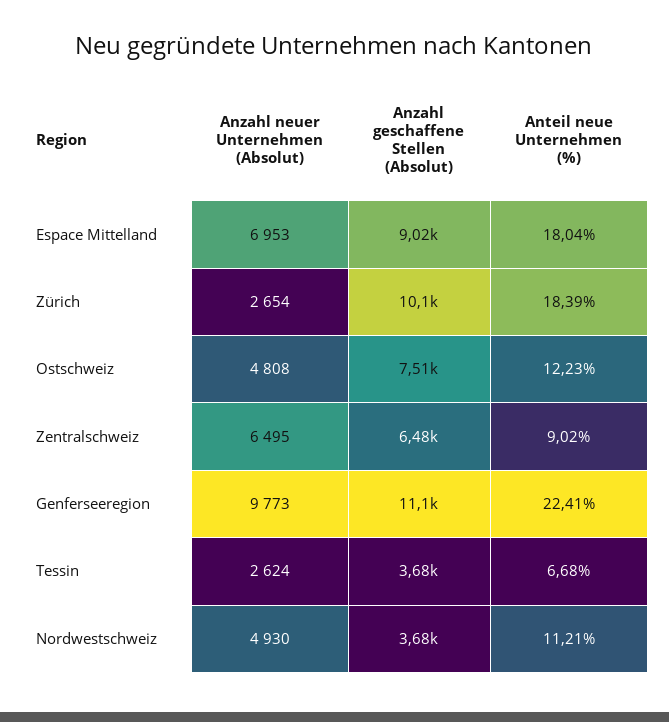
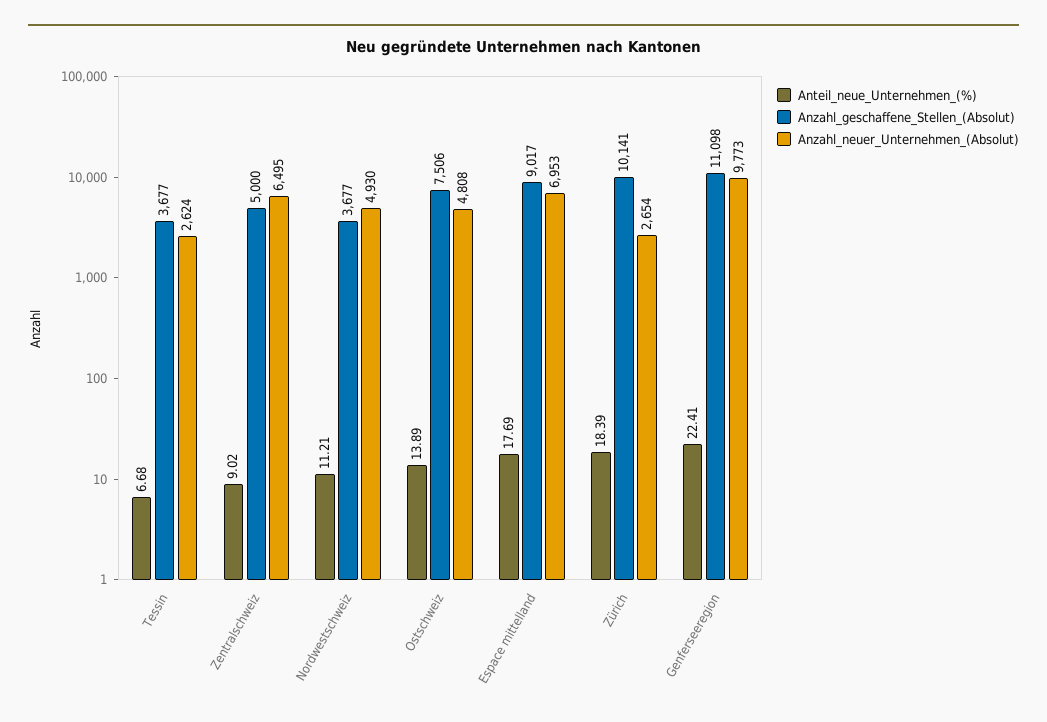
  {
    "Anzahl neuer Unternehmen (Absolut)": {
      "Espace Mittelland": 6953,
      "Zürich": 2654,
      "Ostschweiz": 4808,
      "Zentralschweiz": 6495,
      "Genferseeregion": 9773,
      "Tessin": 2624,
      "Nordwestschweiz": 4930
    },
    "Anzahl geschaffene Stellen (Absolut)": {
      "Espace Mittelland": 9017,
      "Zürich": 10141,
      "Ostschweiz": 7506,
-     "Zentralschweiz": 6480,
+     "Zentralschweiz": 5000,
      "Genferseeregion": 11098,
      "Tessin": 3677,
      "Nordwestschweiz": 3677
    },
    "Anteil neue Unternehmen (%)": {
-     "Espace Mittelland": 18.04,
+     "Espace Mittelland": 17.69,
      "Zürich": 18.39,
-     "Ostschweiz": 12.23,
+     "Ostschweiz": 13.89,
      "Zentralschweiz": 9.02,
      "Genferseeregion": 22.41,
      "Tessin": 6.68,
      "Nordwestschweiz": 11.21
    }
  }

